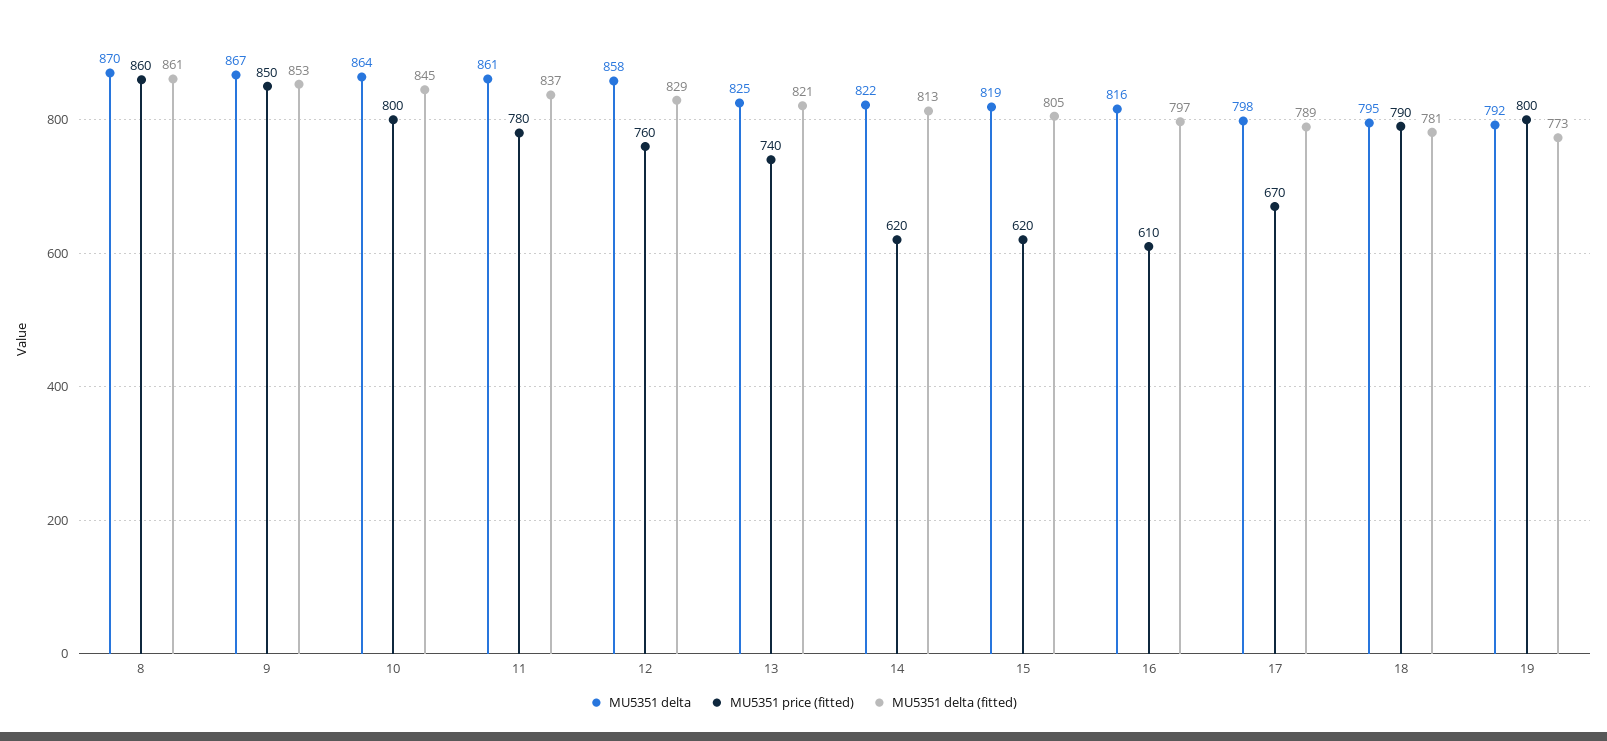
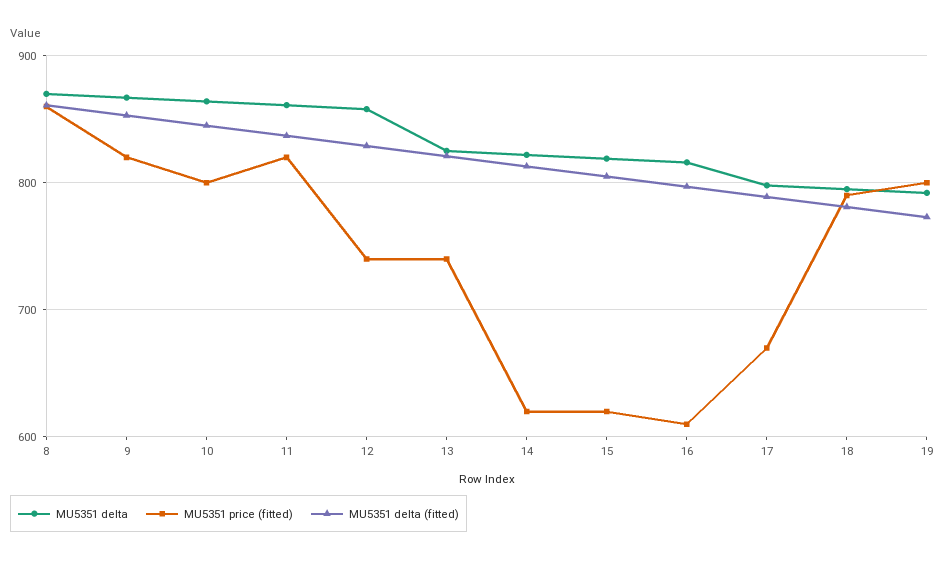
  {
    "MU5351 delta": {
      "8": 870,
      "9": 867,
      "10": 864,
      "11": 861,
      "12": 858,
      "13": 825,
      "14": 822,
      "15": 819,
      "16": 816,
      "17": 798,
      "18": 795,
      "19": 792
    },
    "MU5351 price (fitted)": {
      "8": 860,
-     "9": 850,
+     "9": 820,
      "10": 800,
-     "11": 780,
+     "11": 820,
-     "12": 760,
+     "12": 740,
      "13": 740,
      "14": 620,
      "15": 620,
      "16": 610,
      "17": 670,
      "18": 790,
      "19": 800
    },
    "MU5351 delta (fitted)": {
      "8": 861,
      "9": 853,
      "10": 845,
      "11": 837,
      "12": 829,
      "13": 821,
      "14": 813,
      "15": 805,
      "16": 797,
      "17": 789,
      "18": 781,
      "19": 773
    }
  }

